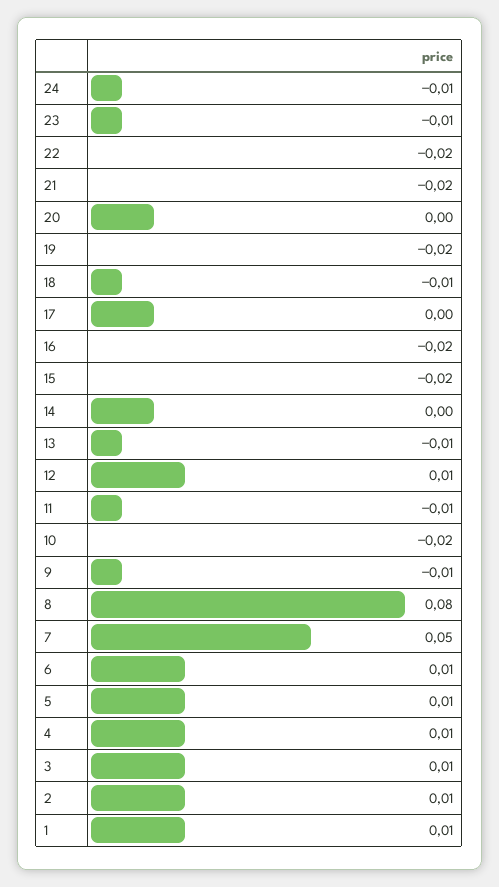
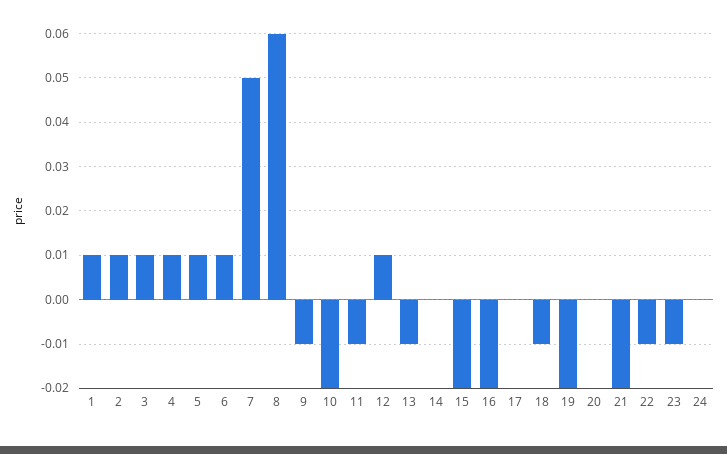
  {
-   "24": -0.01,
+   "24": 0,
    "23": -0.01,
-   "22": -0.02,
+   "22": -0.01,
    "21": -0.02,
    "20": 0,
    "19": -0.02,
    "18": -0.01,
    "17": 0,
    "16": -0.02,
    "15": -0.02,
    "14": 0,
    "13": -0.01,
    "12": 0.01,
    "11": -0.01,
    "10": -0.02,
    "9": -0.01,
-   "8": 0.08,
+   "8": 0.06,
    "7": 0.05,
    "6": 0.01,
    "5": 0.01,
    "4": 0.01,
    "3": 0.01,
    "2": 0.01,
    "1": 0.01
  }

